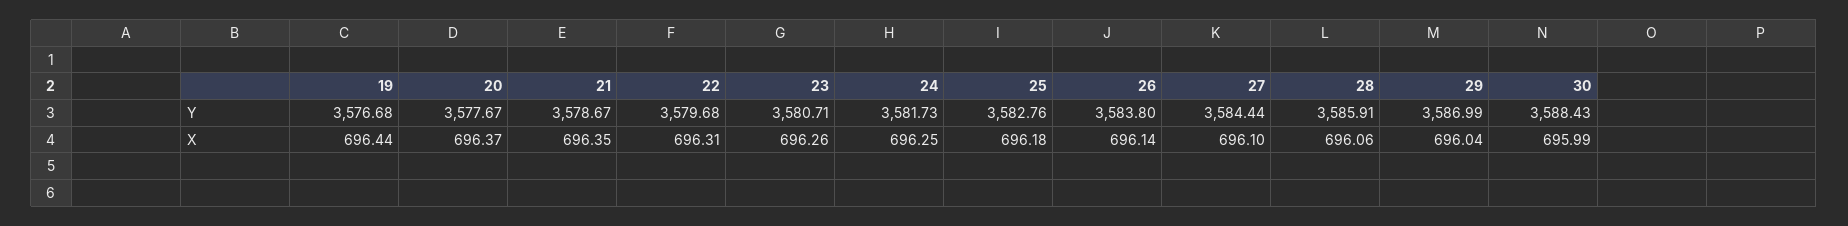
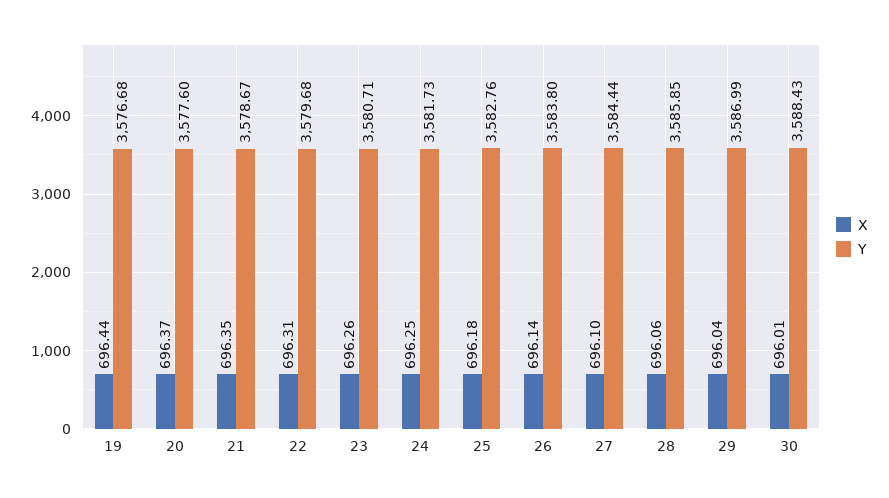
  {
    "Y": {
      "19": 3576.68,
-     "20": 3577.67,
+     "20": 3577.6,
      "21": 3578.67,
      "22": 3579.68,
      "23": 3580.71,
      "24": 3581.73,
      "25": 3582.76,
      "26": 3583.8,
      "27": 3584.44,
-     "28": 3585.91,
+     "28": 3585.85,
      "29": 3586.99,
      "30": 3588.43
    },
    "X": {
      "19": 696.44,
      "20": 696.37,
      "21": 696.35,
      "22": 696.31,
      "23": 696.26,
      "24": 696.25,
      "25": 696.18,
      "26": 696.14,
      "27": 696.1,
      "28": 696.06,
      "29": 696.04,
-     "30": 695.99
+     "30": 696.01
    }
  }

